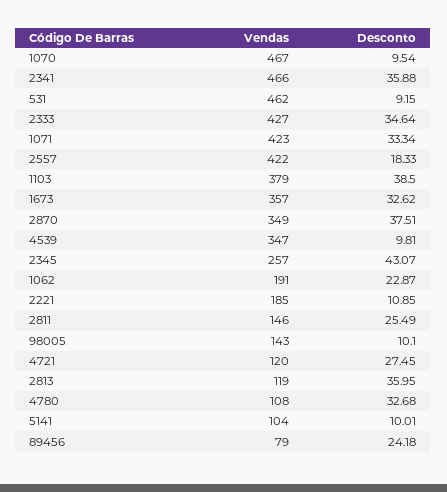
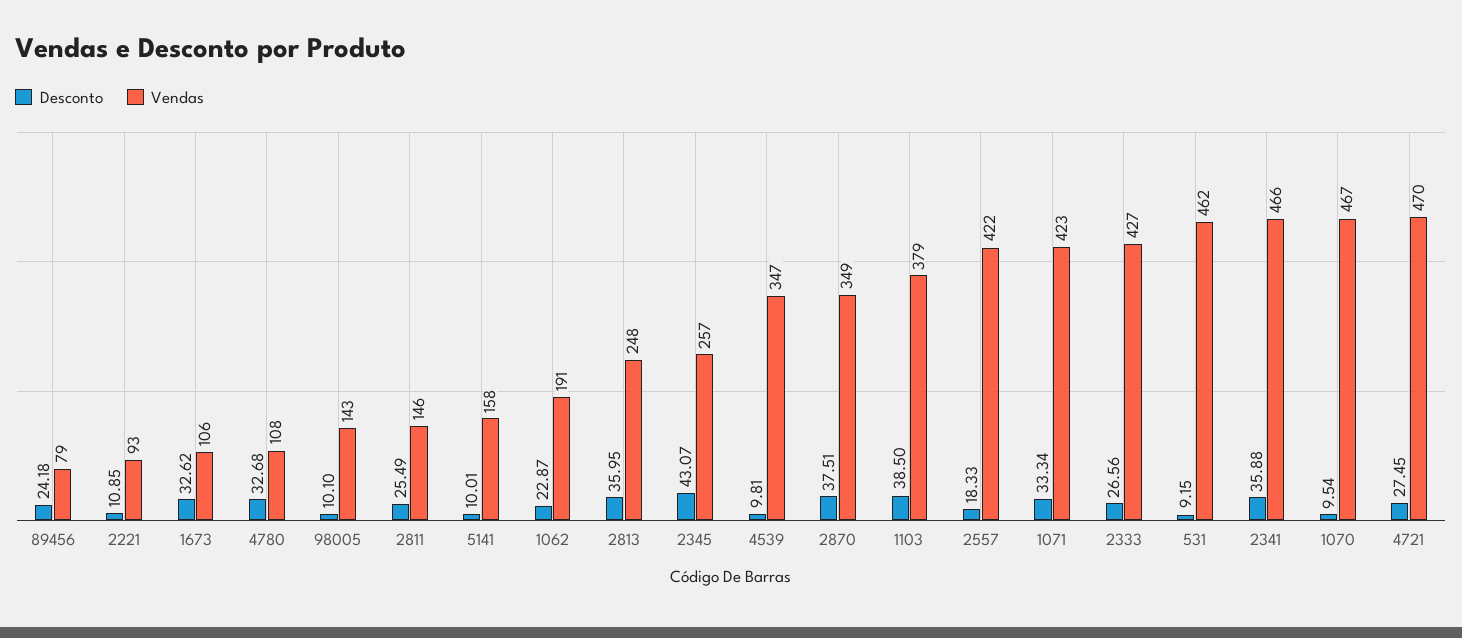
  {
    "Vendas": {
      "1070": 467,
      "2341": 466,
      "531": 462,
      "2333": 427,
      "1071": 423,
      "2557": 422,
      "1103": 379,
-     "1673": 357,
+     "1673": 106,
      "2870": 349,
      "4539": 347,
      "2345": 257,
      "1062": 191,
-     "2221": 185,
+     "2221": 93,
      "2811": 146,
      "98005": 143,
-     "4721": 120,
+     "4721": 470,
-     "2813": 119,
+     "2813": 248,
      "4780": 108,
-     "5141": 104,
+     "5141": 158,
      "89456": 79
    },
    "Desconto": {
      "1070": 9.54,
      "2341": 35.88,
      "531": 9.15,
-     "2333": 34.64,
+     "2333": 26.56,
      "1071": 33.34,
      "2557": 18.33,
      "1103": 38.5,
      "1673": 32.62,
      "2870": 37.51,
      "4539": 9.81,
      "2345": 43.07,
      "1062": 22.87,
      "2221": 10.85,
      "2811": 25.49,
      "98005": 10.1,
      "4721": 27.45,
      "2813": 35.95,
      "4780": 32.68,
      "5141": 10.01,
      "89456": 24.18
    }
  }

